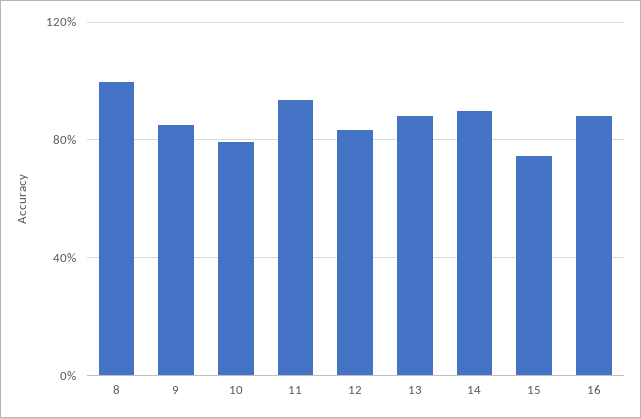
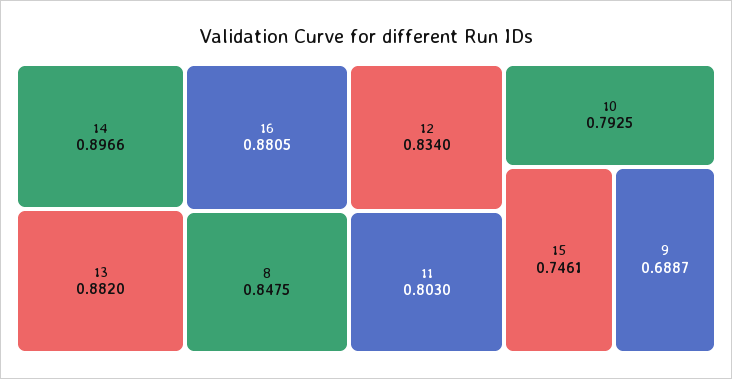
  {
-   "8": 1,
+   "8": 0.8475,
-   "9": 0.85,
+   "9": 0.6887,
    "10": 0.7925,
-   "11": 0.95,
+   "11": 0.803,
    "12": 0.834,
    "13": 0.882,
    "14": 0.8966,
    "15": 0.7461,
    "16": 0.8805
  }

